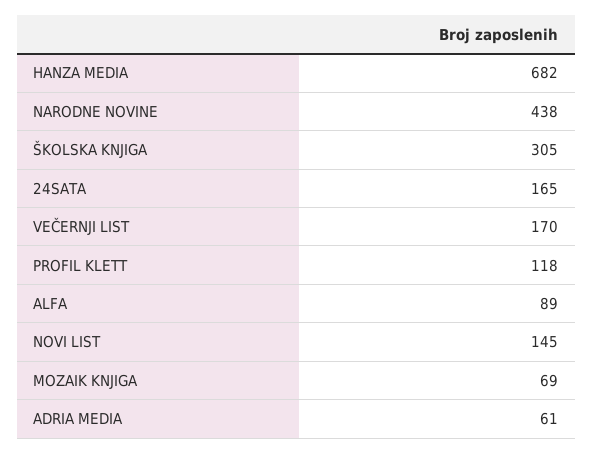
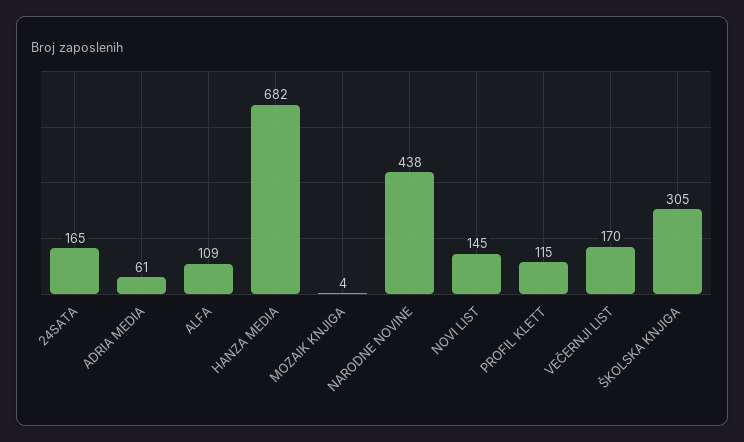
  {
    "HANZA MEDIA": 682,
    "NARODNE NOVINE": 438,
    "ŠKOLSKA KNJIGA": 305,
    "24SATA": 165,
    "VEČERNJI LIST": 170,
-   "PROFIL KLETT": 118,
+   "PROFIL KLETT": 115,
-   "ALFA": 89,
+   "ALFA": 109,
    "NOVI LIST": 145,
-   "MOZAIK KNJIGA": 69,
+   "MOZAIK KNJIGA": 4,
    "ADRIA MEDIA": 61
  }

